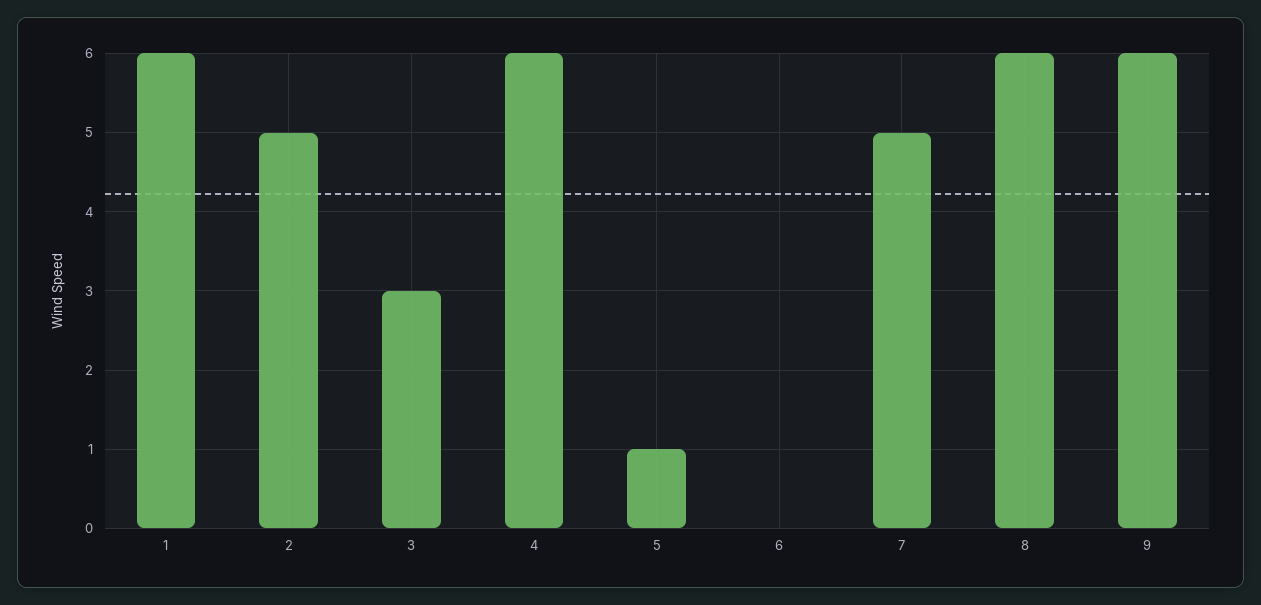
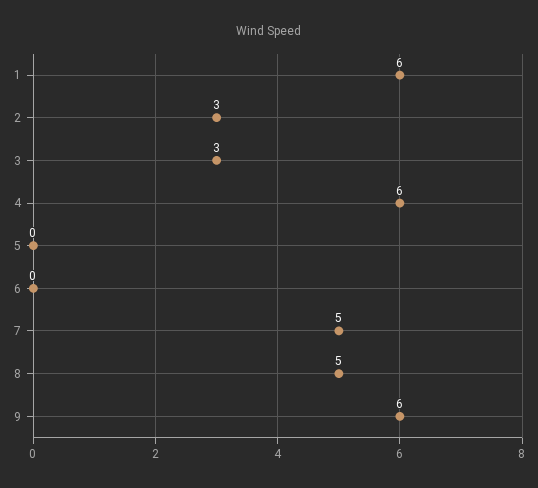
  {
    "1": 6,
-   "2": 5,
+   "2": 3,
    "3": 3,
    "4": 6,
-   "5": 1,
+   "5": 0,
    "6": 0,
    "7": 5,
-   "8": 6,
+   "8": 5,
    "9": 6
  }

